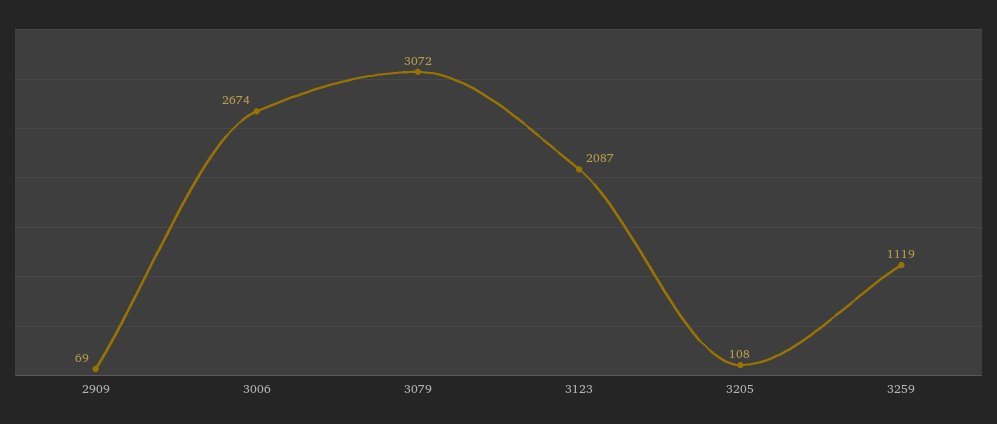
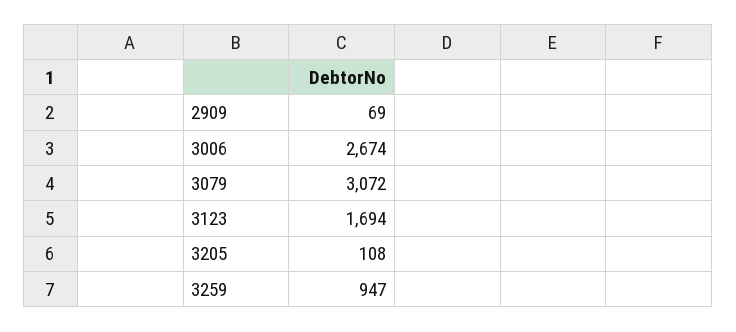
  {
    "2909": 69,
    "3006": 2674,
    "3079": 3072,
-   "3123": 2087,
+   "3123": 1694,
    "3205": 108,
-   "3259": 1119
+   "3259": 947
  }

